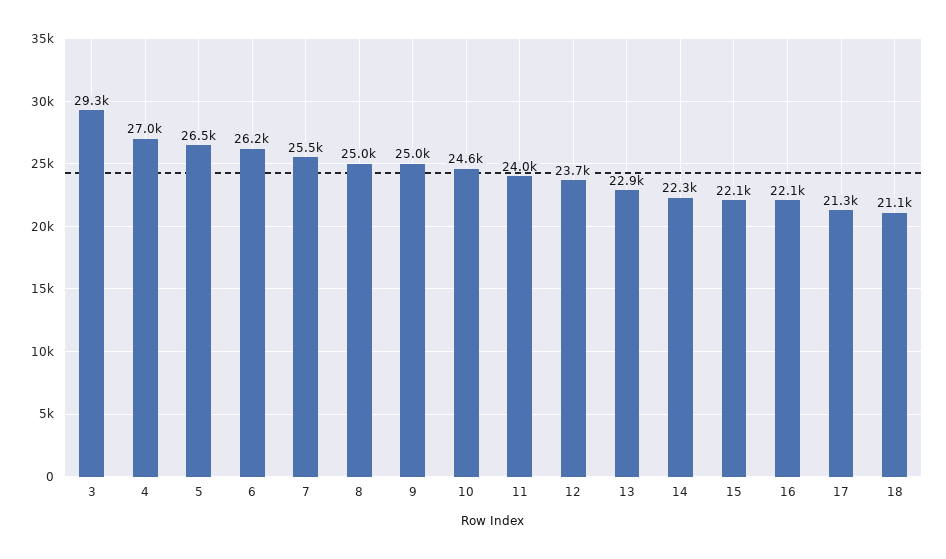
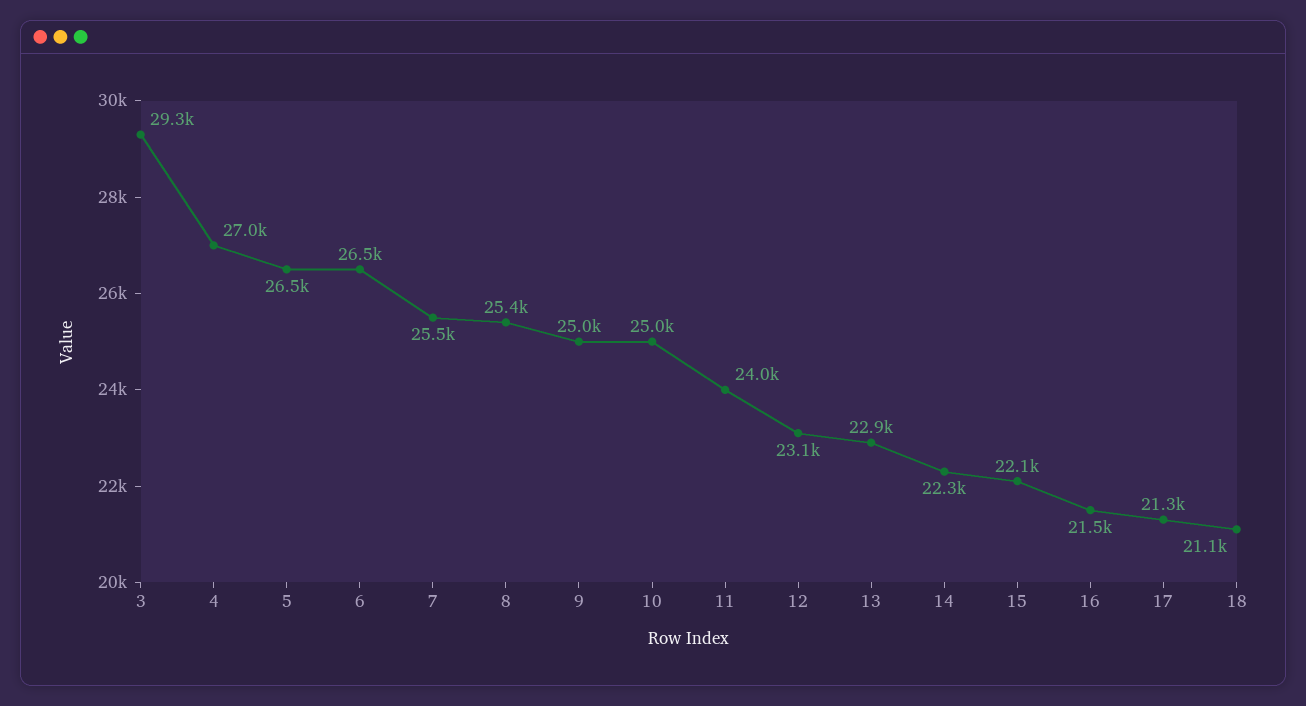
  {
    "3": 29300,
    "4": 27000,
    "5": 26500,
-   "6": 26200,
+   "6": 26500,
    "7": 25500,
-   "8": 25000,
+   "8": 25400,
    "9": 25000,
-   "10": 24600,
+   "10": 25000,
    "11": 24000,
-   "12": 23700,
+   "12": 23100,
    "13": 22900,
    "14": 22300,
    "15": 22100,
-   "16": 22100,
+   "16": 21500,
    "17": 21300,
    "18": 21100
  }

